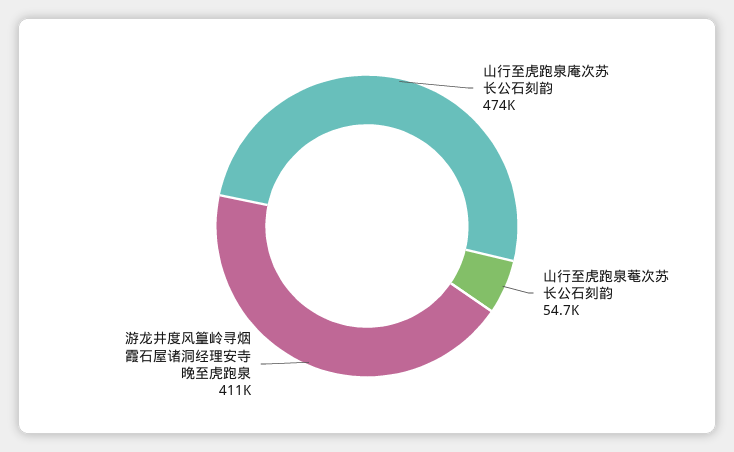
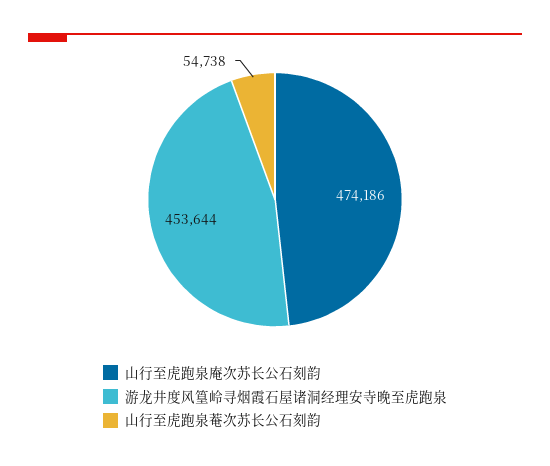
  {
    "山行至虎跑泉庵次苏长公石刻韵": 474186,
    "山行至虎跑泉菴次苏长公石刻韵": 54738,
-   "游龙井度风篁岭寻烟霞石屋诸洞经理安寺晚至虎跑泉": 411000
+   "游龙井度风篁岭寻烟霞石屋诸洞经理安寺晚至虎跑泉": 453644
  }

